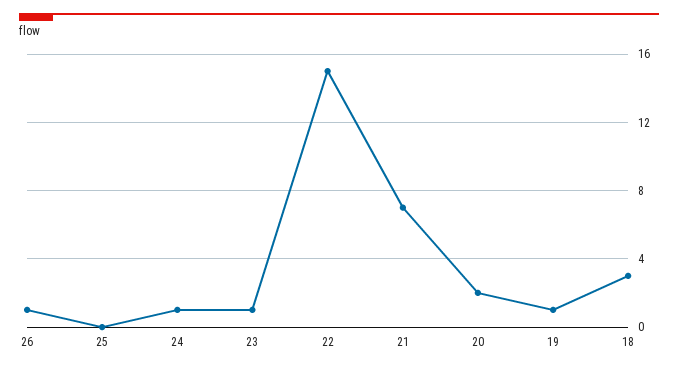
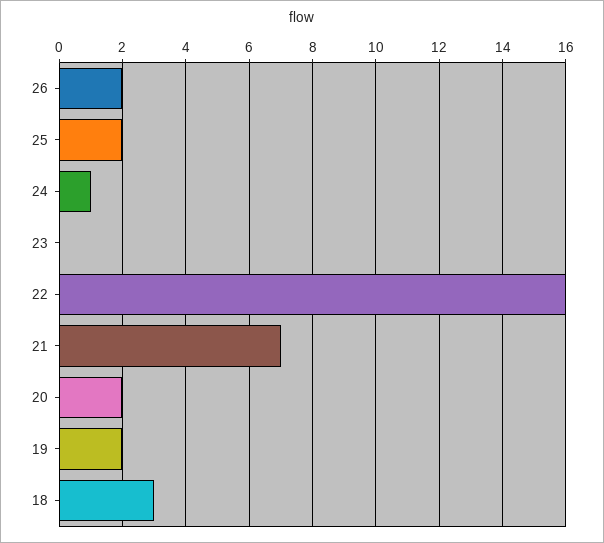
  {
-   "26": 1,
+   "26": 2,
-   "25": 0,
+   "25": 2,
    "24": 1,
-   "23": 1,
+   "23": 0,
-   "22": 15,
+   "22": 16,
    "21": 7,
    "20": 2,
-   "19": 1,
+   "19": 2,
    "18": 3
  }

